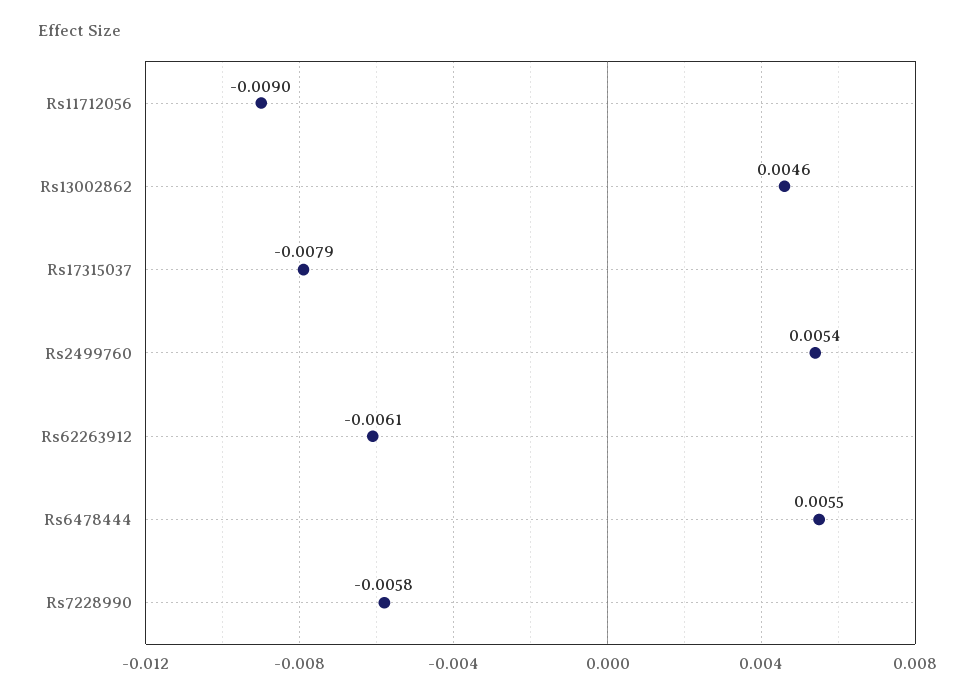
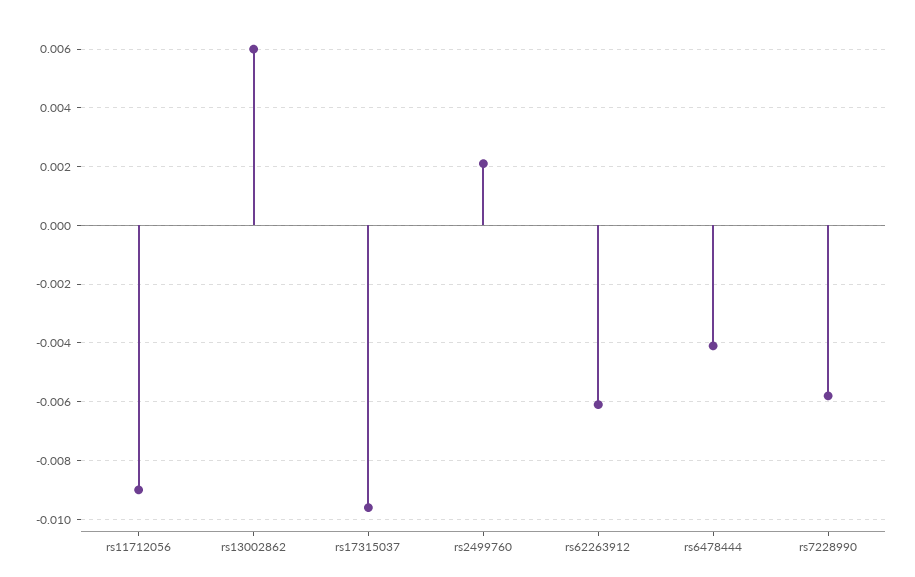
  {
    "Rs11712056": -0.009,
-   "Rs13002862": 0.0046,
+   "Rs13002862": 0.006,
-   "Rs17315037": -0.0079,
+   "Rs17315037": -0.0095,
-   "Rs2499760": 0.0054,
+   "Rs2499760": 0.002,
    "Rs62263912": -0.0061,
-   "Rs6478444": 0.0055,
+   "Rs6478444": -0.004,
    "Rs7228990": -0.0058
  }

